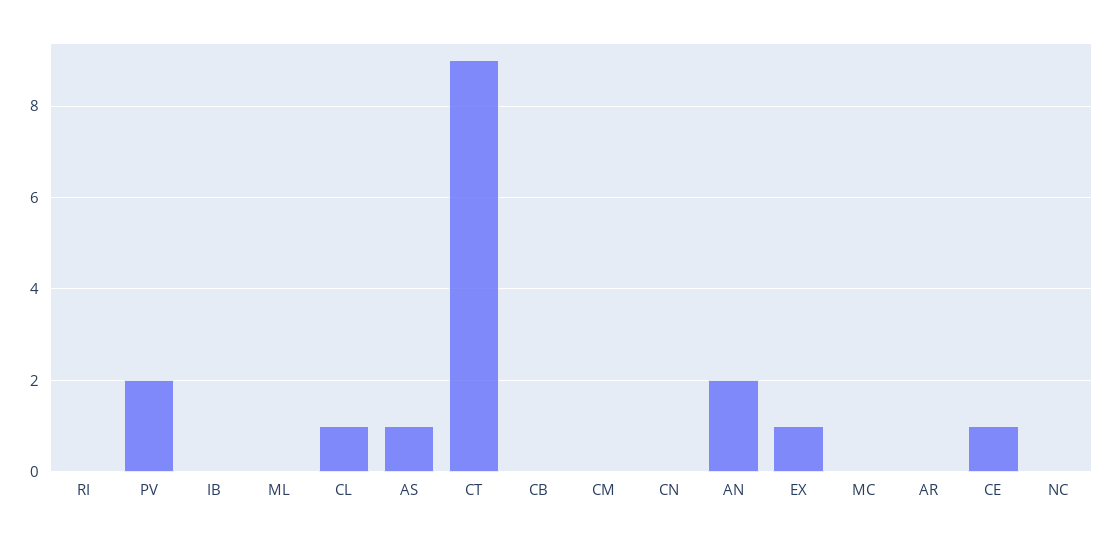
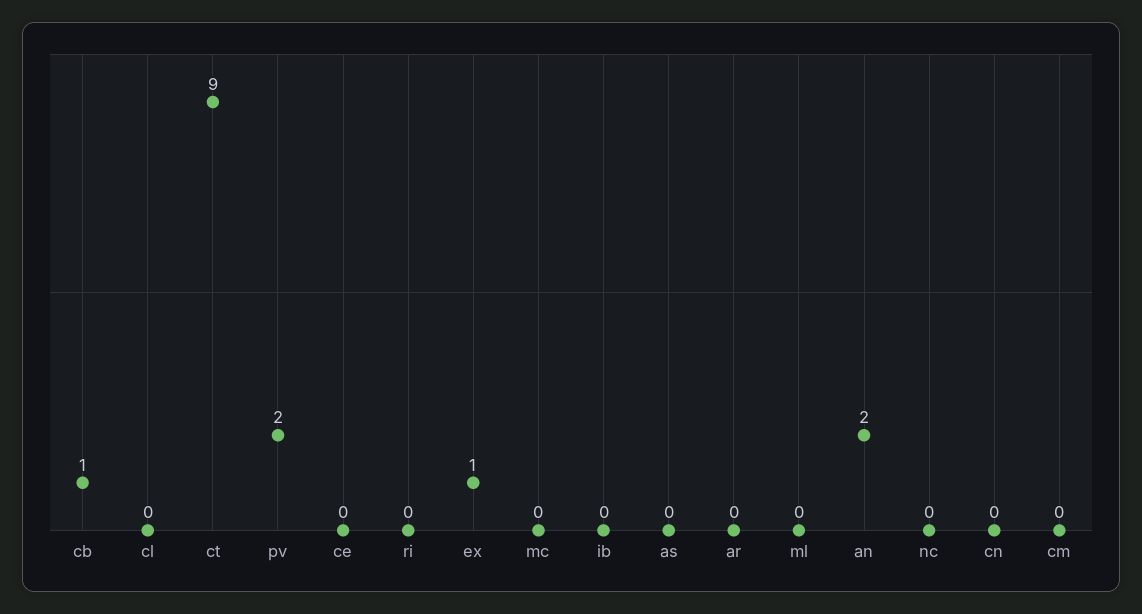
  {
    "RI": 0,
    "PV": 2,
    "IB": 0,
    "ML": 0,
-   "CL": 1,
+   "CL": 0,
-   "AS": 1,
+   "AS": 0,
    "CT": 9,
-   "CB": 0,
+   "CB": 1,
    "CM": 0,
    "CN": 0,
    "AN": 2,
    "EX": 1,
    "MC": 0,
    "AR": 0,
-   "CE": 1,
+   "CE": 0,
    "NC": 0
  }

